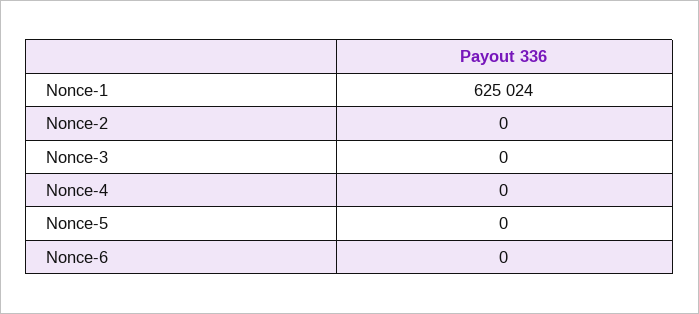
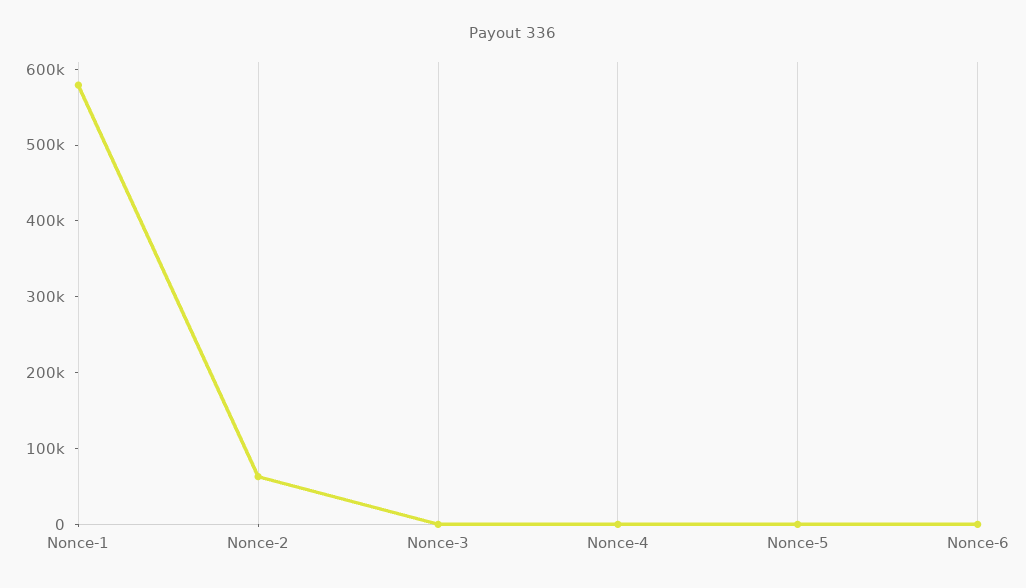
  {
-   "Nonce-1": 625024,
+   "Nonce-1": 580000,
-   "Nonce-2": 0,
+   "Nonce-2": 60000,
    "Nonce-3": 0,
    "Nonce-4": 0,
    "Nonce-5": 0,
    "Nonce-6": 0
  }

